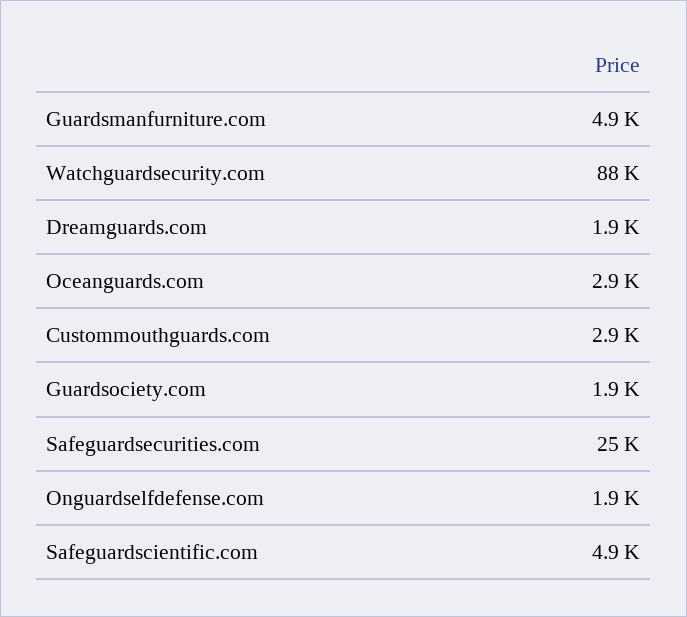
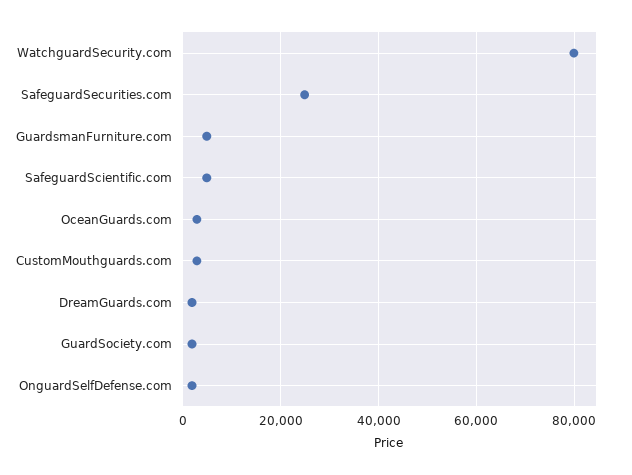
  {
    "Guardsmanfurniture.com": 4900,
-   "Watchguardsecurity.com": 88000,
+   "Watchguardsecurity.com": 80000,
    "Dreamguards.com": 1900,
    "Oceanguards.com": 2900,
    "Custommouthguards.com": 2900,
    "Guardsociety.com": 1900,
    "Safeguardsecurities.com": 25000,
    "Onguardselfdefense.com": 1900,
    "Safeguardscientific.com": 4900
  }

